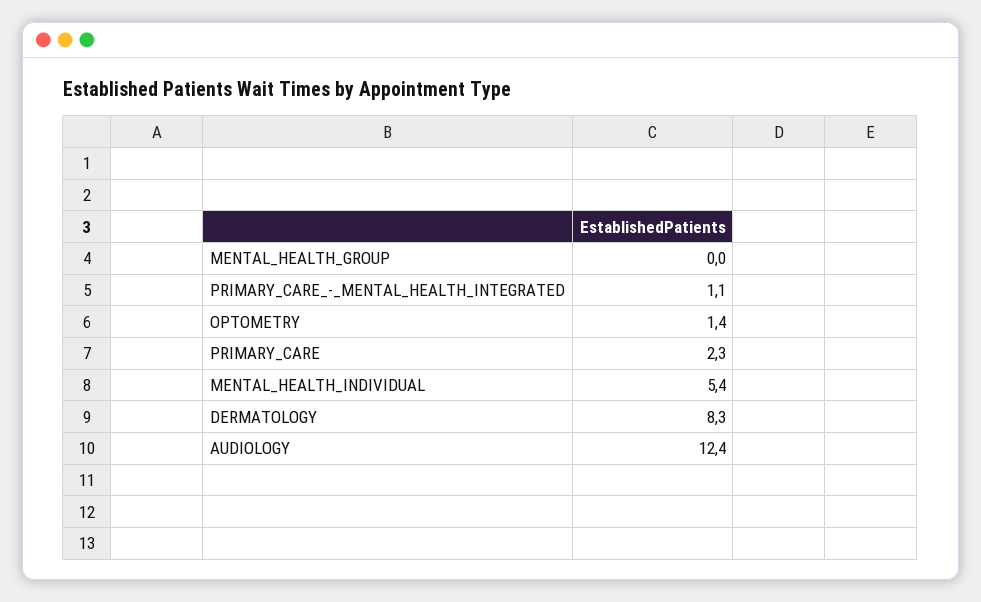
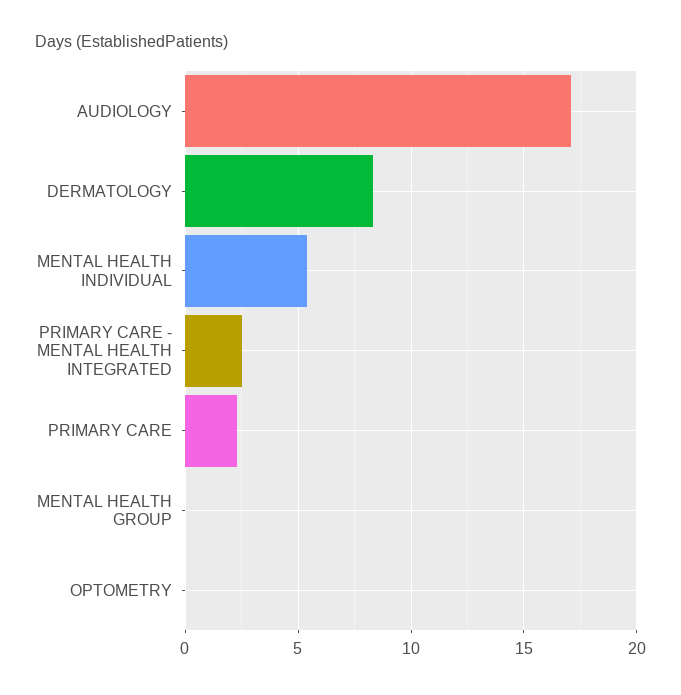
  {
    "MENTAL_HEALTH_GROUP": 0,
-   "PRIMARY_CARE_-_MENTAL_HEALTH_INTEGRATED": 1.1,
+   "PRIMARY_CARE_-_MENTAL_HEALTH_INTEGRATED": 2.5,
-   "OPTOMETRY": 1.4,
+   "OPTOMETRY": 0,
    "PRIMARY_CARE": 2.3,
    "MENTAL_HEALTH_INDIVIDUAL": 5.4,
    "DERMATOLOGY": 8.3,
-   "AUDIOLOGY": 12.4
+   "AUDIOLOGY": 17
  }

